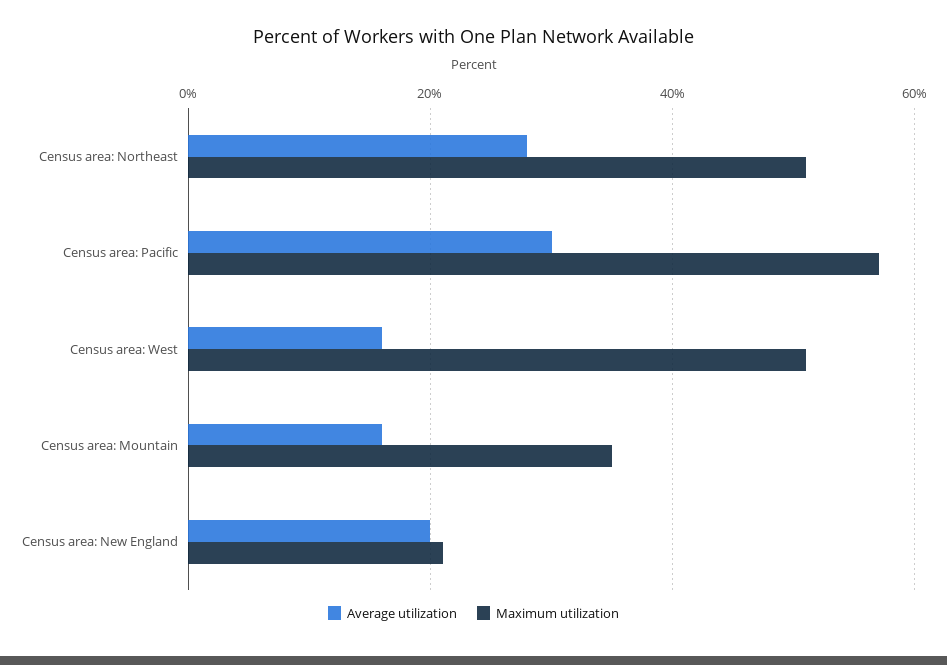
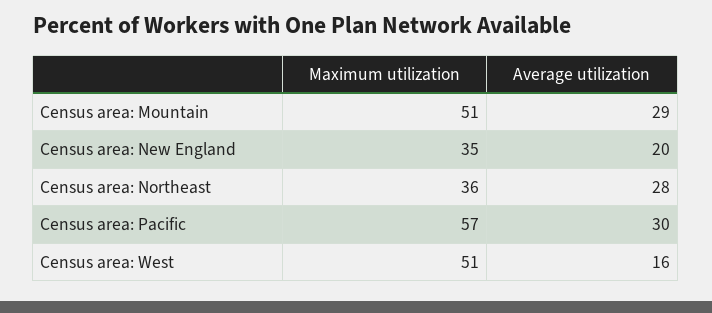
  {
    "Average utilization": {
      "Census area: Northeast": 28,
      "Census area: Pacific": 30,
      "Census area: West": 16,
-     "Census area: Mountain": 15,
+     "Census area: Mountain": 29,
      "Census area: New England": 20
    },
    "Maximum utilization": {
-     "Census area: Northeast": 50,
+     "Census area: Northeast": 36,
      "Census area: Pacific": 57,
      "Census area: West": 51,
-     "Census area: Mountain": 35,
+     "Census area: Mountain": 51,
-     "Census area: New England": 20
+     "Census area: New England": 35
    }
  }

